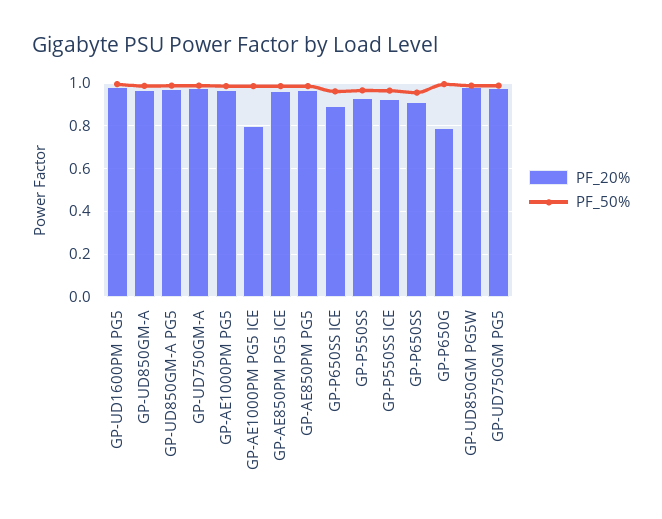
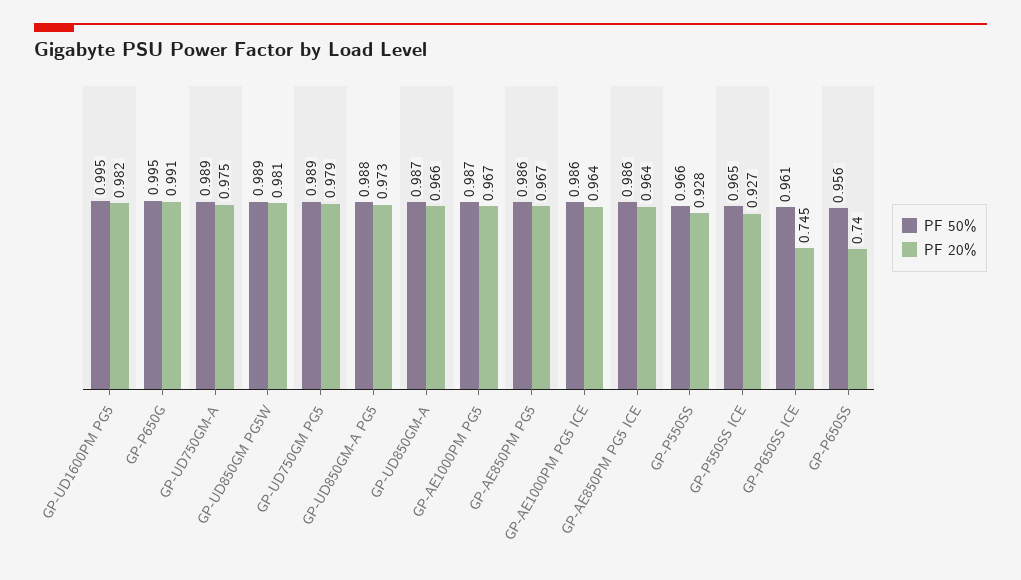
  {
    "PF_20%": {
      "GP-UD1600PM PG5": 0.982,
      "GP-UD850GM-A": 0.966,
      "GP-UD850GM-A PG5": 0.973,
      "GP-UD750GM-A": 0.975,
      "GP-AE1000PM PG5": 0.967,
-     "GP-AE1000PM PG5 ICE": 0.8,
+     "GP-AE1000PM PG5 ICE": 0.964,
      "GP-AE850PM PG5 ICE": 0.964,
      "GP-AE850PM PG5": 0.967,
-     "GP-P650SS ICE": 0.9,
+     "GP-P650SS ICE": 0.745,
      "GP-P550SS": 0.928,
      "GP-P550SS ICE": 0.927,
-     "GP-P650SS": 0.9,
+     "GP-P650SS": 0.74,
-     "GP-P650G": 0.8,
+     "GP-P650G": 0.991,
      "GP-UD850GM PG5W": 0.981,
      "GP-UD750GM PG5": 0.979
    },
    "PF_50%": {
      "GP-UD1600PM PG5": 0.995,
      "GP-UD850GM-A": 0.987,
      "GP-UD850GM-A PG5": 0.988,
      "GP-UD750GM-A": 0.989,
      "GP-AE1000PM PG5": 0.987,
      "GP-AE1000PM PG5 ICE": 0.986,
      "GP-AE850PM PG5 ICE": 0.986,
      "GP-AE850PM PG5": 0.986,
      "GP-P650SS ICE": 0.961,
      "GP-P550SS": 0.966,
      "GP-P550SS ICE": 0.965,
      "GP-P650SS": 0.956,
      "GP-P650G": 0.995,
      "GP-UD850GM PG5W": 0.989,
      "GP-UD750GM PG5": 0.989
    }
  }

